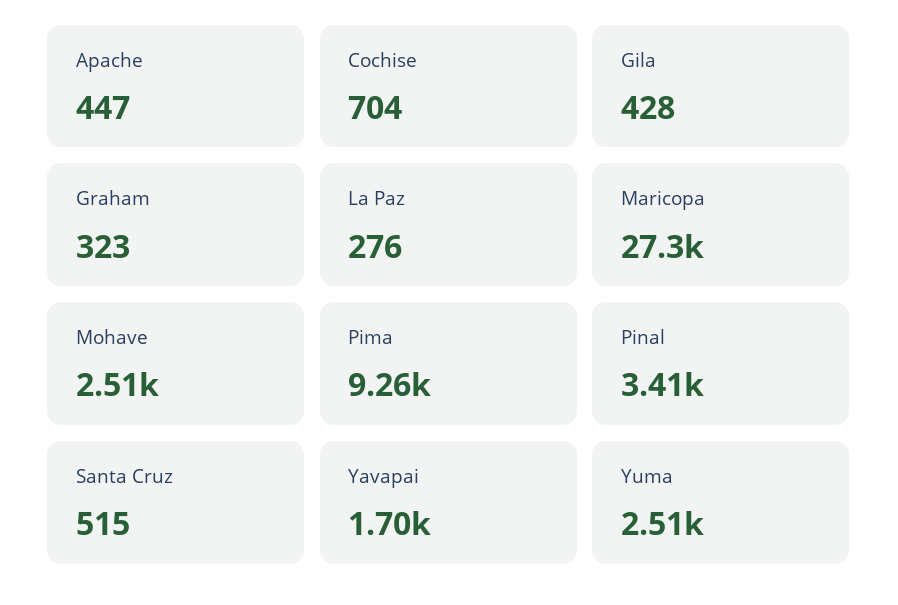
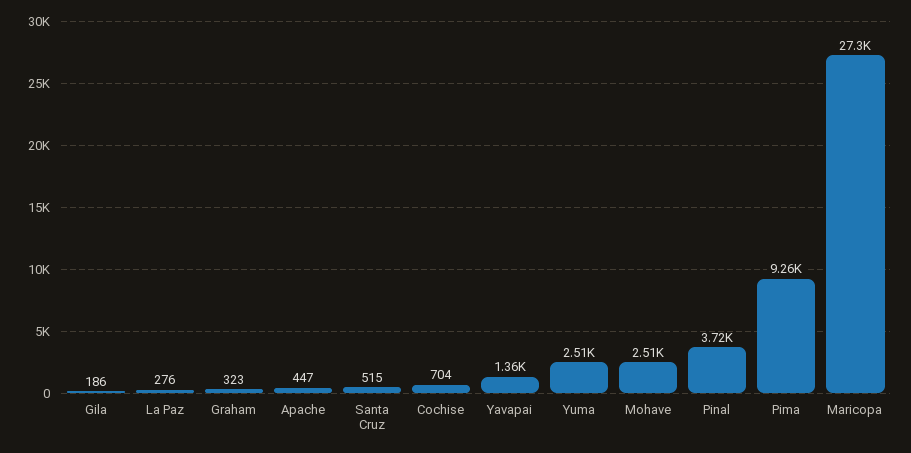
  {
    "Apache": 447,
    "Cochise": 704,
-   "Gila": 428,
+   "Gila": 186,
    "Graham": 323,
    "La Paz": 276,
    "Maricopa": 27300,
    "Mohave": 2510,
    "Pima": 9260,
-   "Pinal": 3410,
+   "Pinal": 3720,
    "Santa Cruz": 515,
-   "Yavapai": 1700,
+   "Yavapai": 1360,
    "Yuma": 2510
  }

